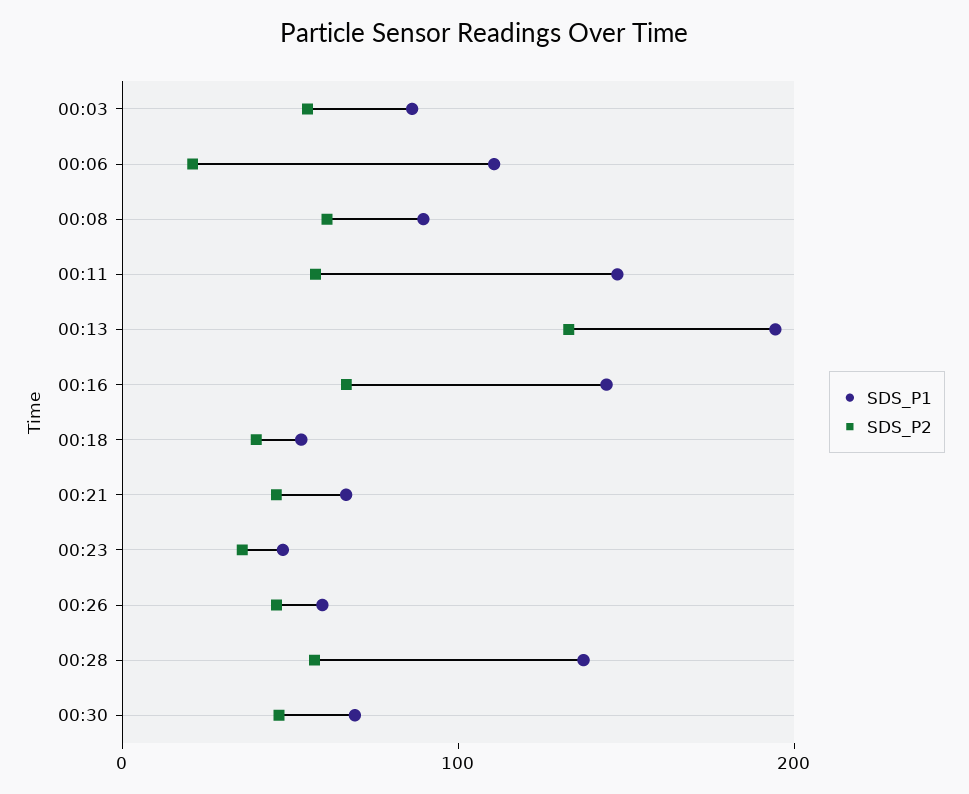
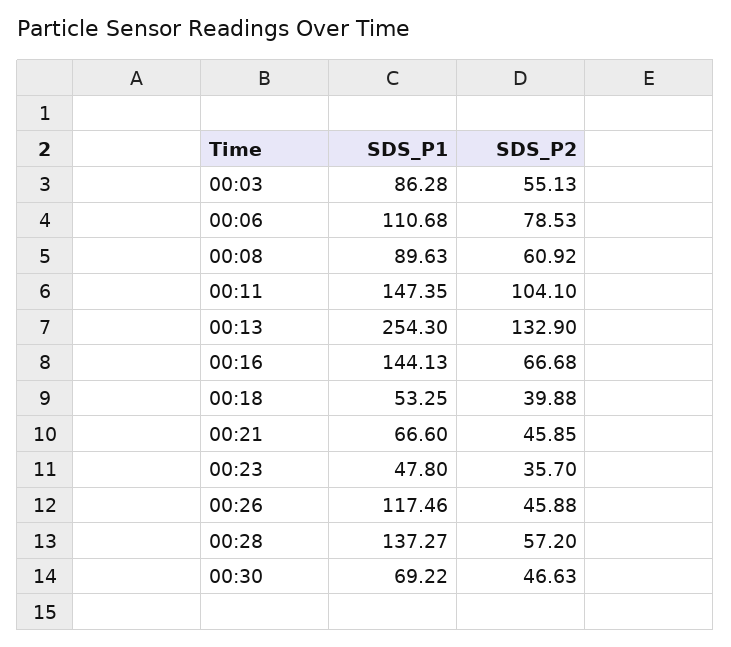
  {
    "SDS_P1": {
      "00:03": 86.28,
      "00:06": 110.68,
      "00:08": 89.63,
      "00:11": 147.35,
-     "00:13": 200,
+     "00:13": 254.3,
      "00:16": 144.13,
      "00:18": 53.25,
      "00:21": 66.6,
      "00:23": 47.8,
-     "00:26": 60,
+     "00:26": 117.46,
      "00:28": 137.27,
      "00:30": 69.22
    },
    "SDS_P2": {
      "00:03": 55.13,
-     "00:06": 20,
+     "00:06": 78.53,
      "00:08": 60.92,
-     "00:11": 60,
+     "00:11": 104.1,
      "00:13": 132.9,
      "00:16": 66.68,
      "00:18": 39.88,
      "00:21": 45.85,
      "00:23": 35.7,
      "00:26": 45.88,
      "00:28": 57.2,
      "00:30": 46.63
    }
  }

